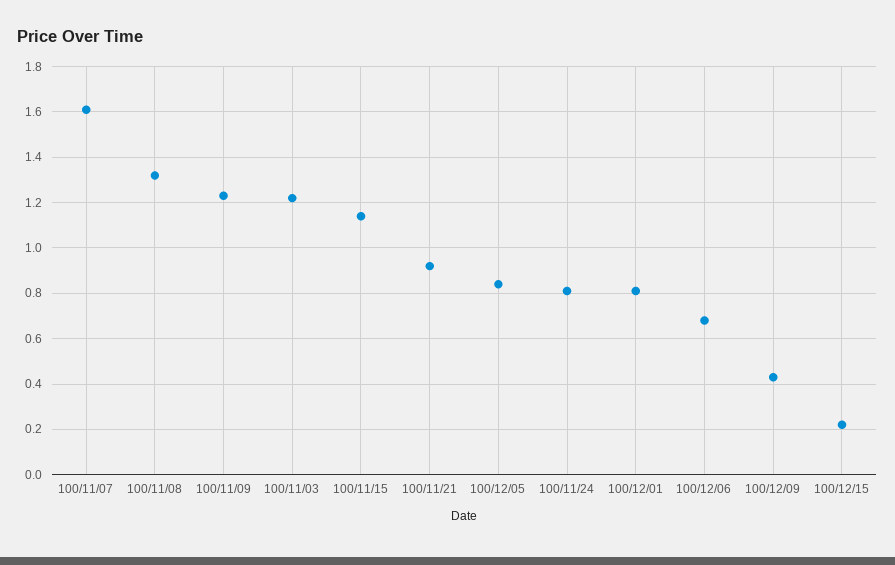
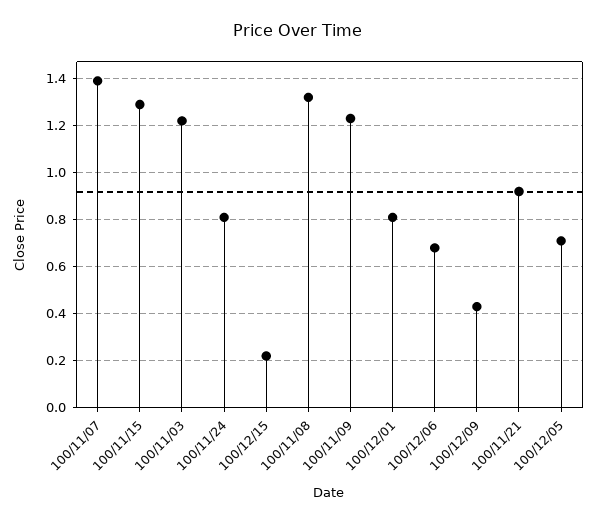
  {
-   "100/11/07": 1.6,
+   "100/11/07": 1.4,
    "100/11/08": 1.3,
    "100/11/09": 1.25,
    "100/11/03": 1.2,
-   "100/11/15": 1.15,
+   "100/11/15": 1.3,
    "100/11/21": 0.9,
-   "100/12/05": 0.85,
+   "100/12/05": 0.7,
    "100/11/24": 0.8,
    "100/12/01": 0.8,
    "100/12/06": 0.7,
    "100/12/09": 0.45,
    "100/12/15": 0.2
  }

